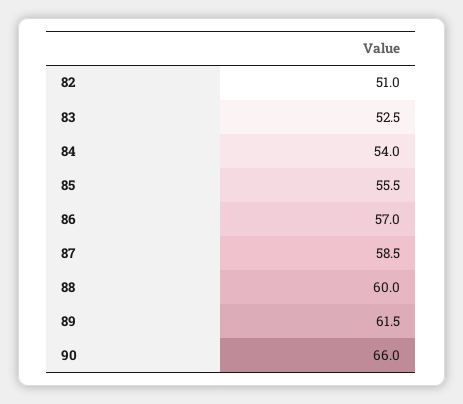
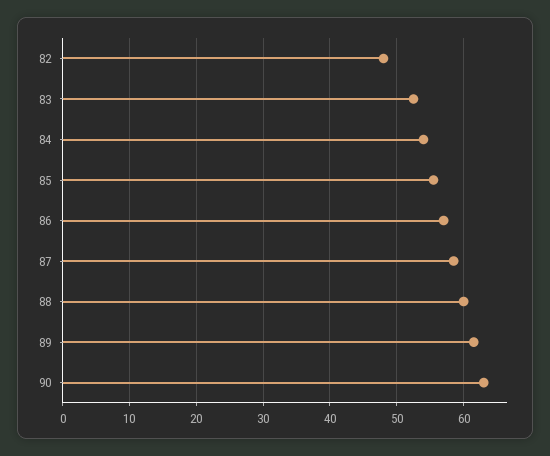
  {
-   "82": 51,
+   "82": 48,
    "83": 52.5,
    "84": 54,
    "85": 55.5,
    "86": 57,
    "87": 58.5,
    "88": 60,
    "89": 61.5,
-   "90": 66
+   "90": 63
  }

